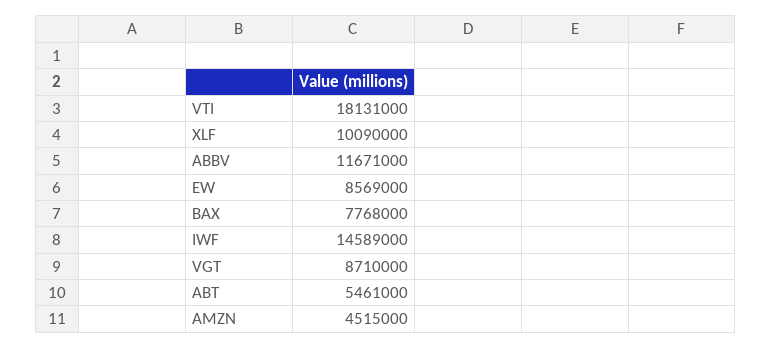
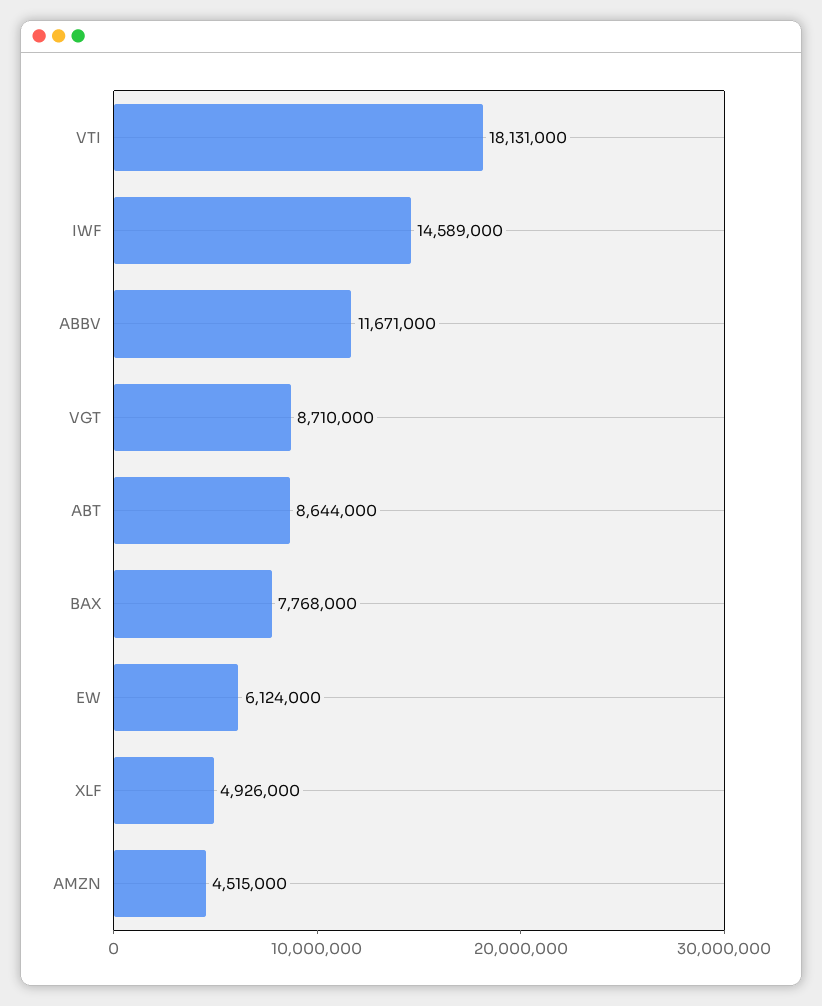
  {
    "VTI": 18131000,
-   "XLF": 10090000,
+   "XLF": 4926000,
    "ABBV": 11671000,
-   "EW": 8569000,
+   "EW": 6124000,
    "BAX": 7768000,
    "IWF": 14589000,
    "VGT": 8710000,
-   "ABT": 5461000,
+   "ABT": 8644000,
    "AMZN": 4515000
  }

